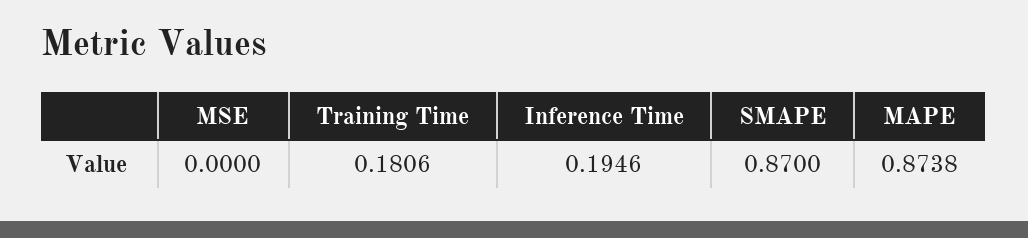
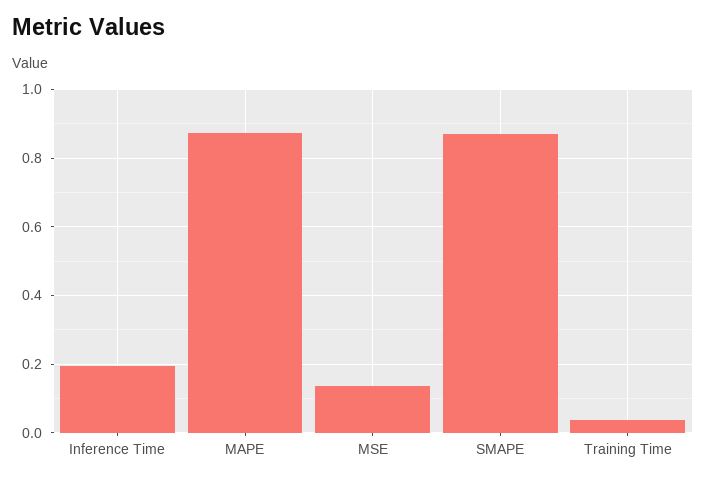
  {
-   "MSE": 0,
+   "MSE": 0.14,
-   "Training Time": 0.1806,
+   "Training Time": 0.04,
    "Inference Time": 0.1946,
    "SMAPE": 0.87,
    "MAPE": 0.8738
  }

